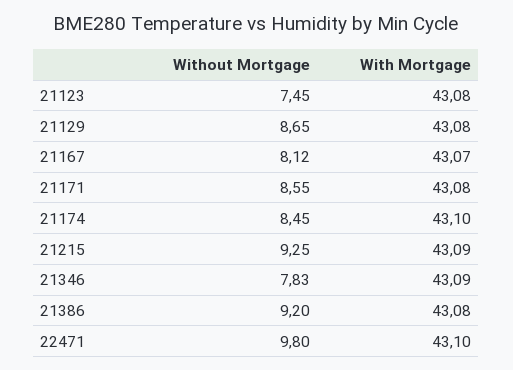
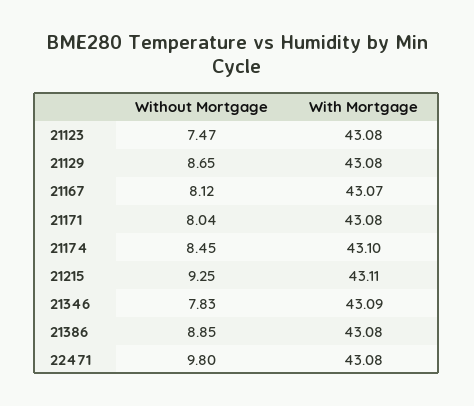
  {
    "Without Mortgage": {
-     "21123": 7.45,
+     "21123": 7.47,
      "21129": 8.65,
      "21167": 8.12,
-     "21171": 8.55,
+     "21171": 8.04,
      "21174": 8.45,
      "21215": 9.25,
      "21346": 7.83,
-     "21386": 9.2,
+     "21386": 8.85,
      "22471": 9.8
    },
    "With Mortgage": {
      "21123": 43.08,
      "21129": 43.08,
      "21167": 43.07,
      "21171": 43.08,
      "21174": 43.1,
-     "21215": 43.09,
+     "21215": 43.11,
      "21346": 43.09,
      "21386": 43.08,
-     "22471": 43.1
+     "22471": 43.08
    }
  }

